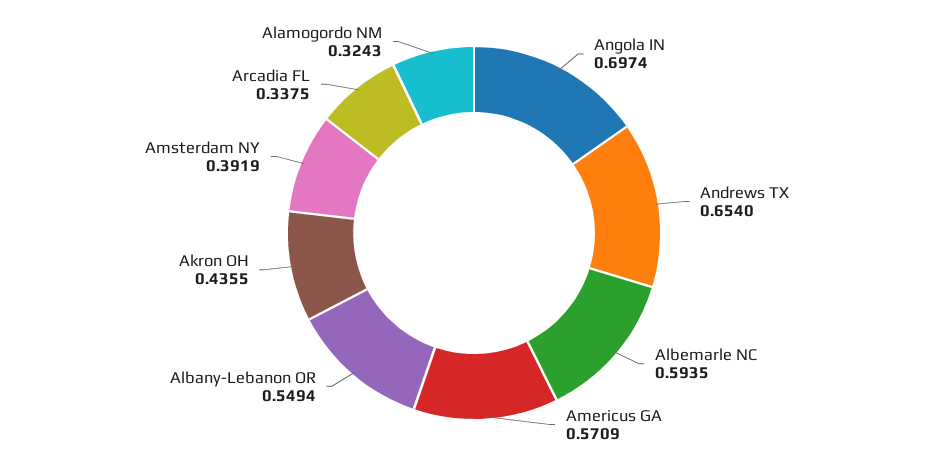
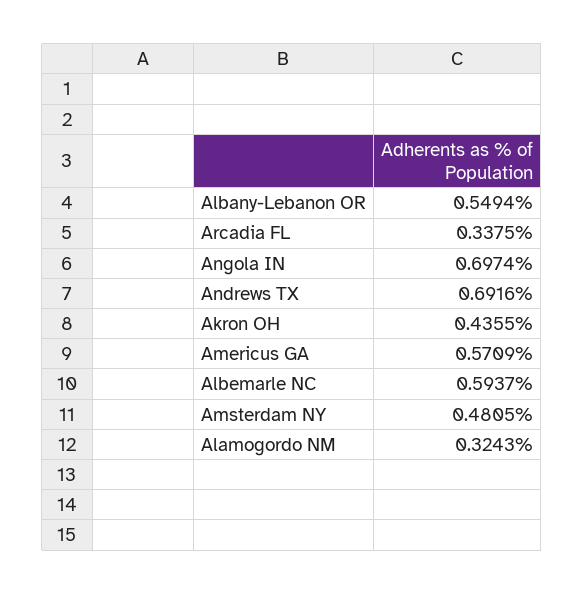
  {
    "Angola IN": 0.6974,
-   "Andrews TX": 0.654,
+   "Andrews TX": 0.6916,
-   "Albemarle NC": 0.5935,
+   "Albemarle NC": 0.5937,
    "Americus GA": 0.5709,
    "Albany-Lebanon OR": 0.5494,
    "Akron OH": 0.4355,
-   "Amsterdam NY": 0.3919,
+   "Amsterdam NY": 0.4805,
    "Arcadia FL": 0.3375,
    "Alamogordo NM": 0.3243
  }

